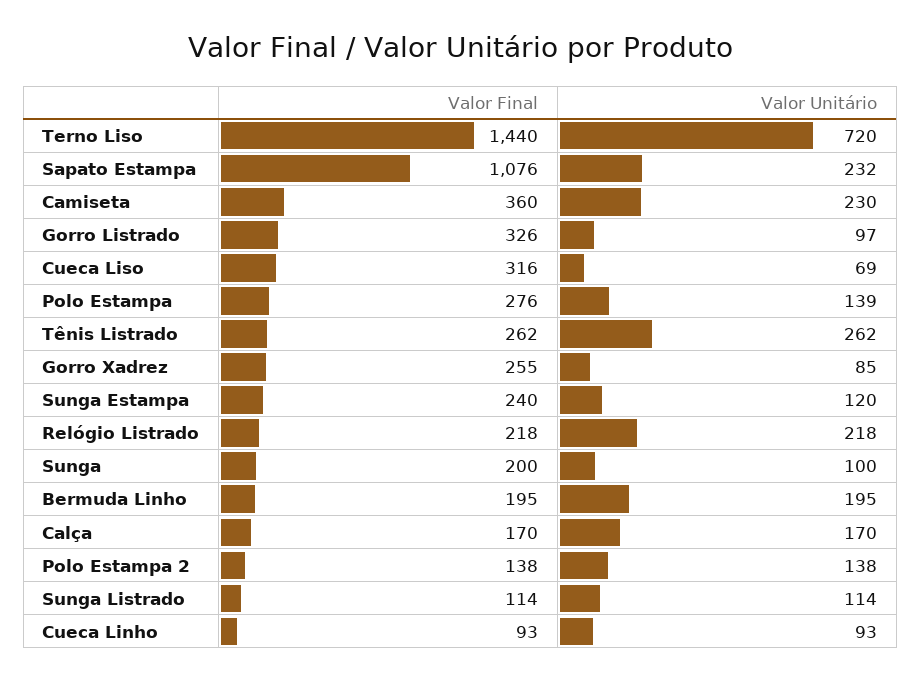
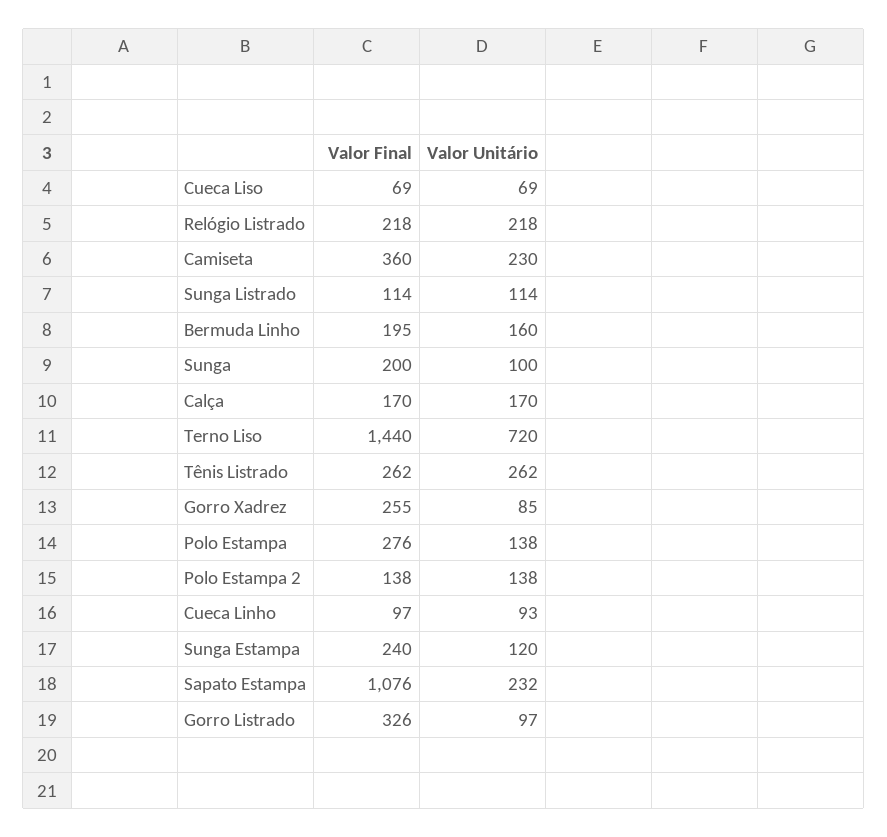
  {
    "Valor Final": {
      "Terno Liso": 1440,
      "Sapato Estampa": 1076,
      "Camiseta": 360,
      "Gorro Listrado": 326,
-     "Cueca Liso": 316,
+     "Cueca Liso": 69,
      "Polo Estampa": 276,
      "Tênis Listrado": 262,
      "Gorro Xadrez": 255,
      "Sunga Estampa": 240,
      "Relógio Listrado": 218,
      "Sunga": 200,
      "Bermuda Linho": 195,
      "Calça": 170,
      "Polo Estampa 2": 138,
      "Sunga Listrado": 114,
-     "Cueca Linho": 93
+     "Cueca Linho": 97
    },
    "Valor Unitário": {
      "Terno Liso": 720,
      "Sapato Estampa": 232,
      "Camiseta": 230,
      "Gorro Listrado": 97,
      "Cueca Liso": 69,
-     "Polo Estampa": 139,
+     "Polo Estampa": 138,
      "Tênis Listrado": 262,
      "Gorro Xadrez": 85,
      "Sunga Estampa": 120,
      "Relógio Listrado": 218,
      "Sunga": 100,
-     "Bermuda Linho": 195,
+     "Bermuda Linho": 160,
      "Calça": 170,
      "Polo Estampa 2": 138,
      "Sunga Listrado": 114,
      "Cueca Linho": 93
    }
  }

